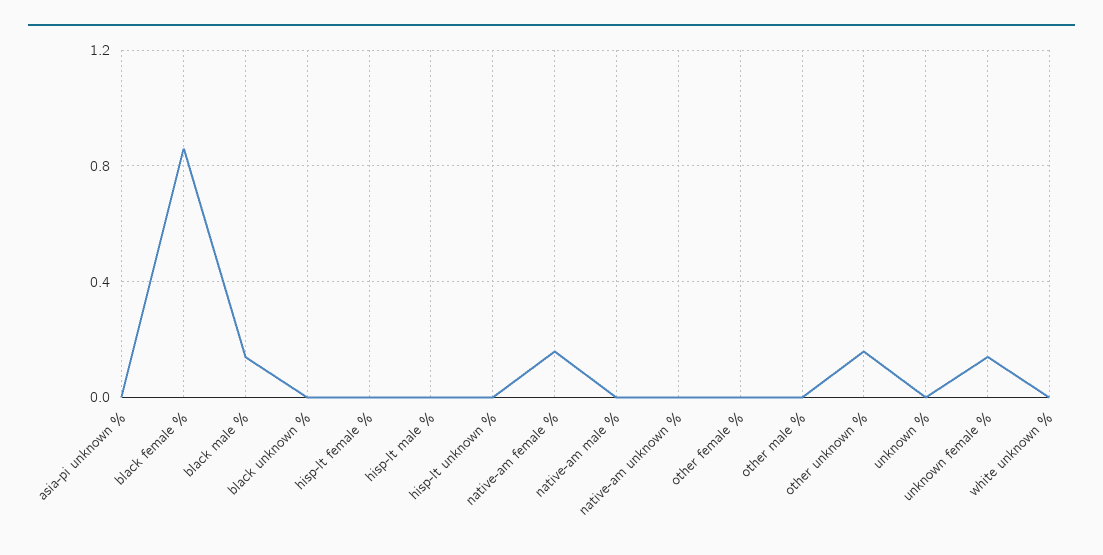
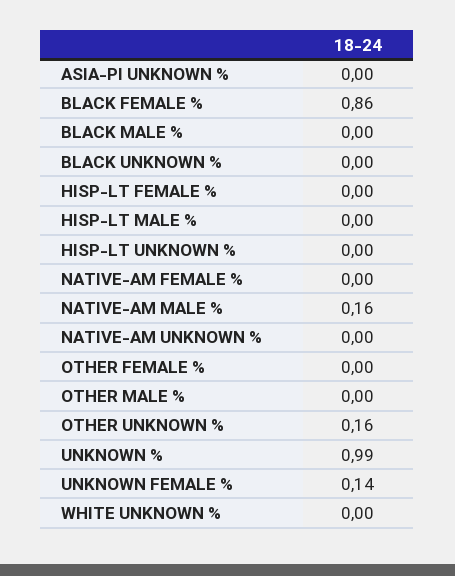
  {
    "asia-pi unknown %": 0,
    "black female %": 0.86,
-   "black male %": 0.15,
+   "black male %": 0,
    "black unknown %": 0,
    "hisp-lt female %": 0,
    "hisp-lt male %": 0,
    "hisp-lt unknown %": 0,
-   "native-am female %": 0.15,
+   "native-am female %": 0,
-   "native-am male %": 0,
+   "native-am male %": 0.16,
    "native-am unknown %": 0,
    "other female %": 0,
    "other male %": 0,
    "other unknown %": 0.16,
-   "unknown %": 0,
+   "unknown %": 0.99,
    "unknown female %": 0.14,
    "white unknown %": 0
  }

